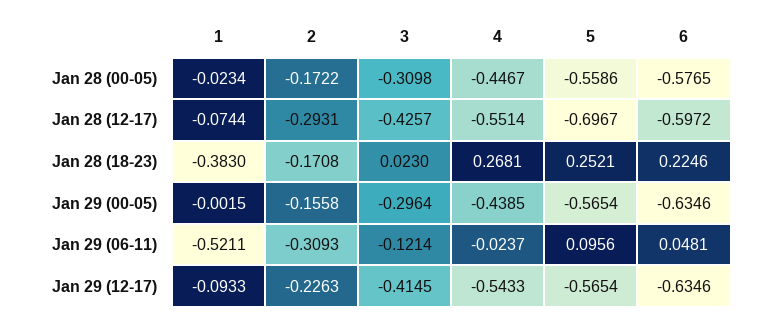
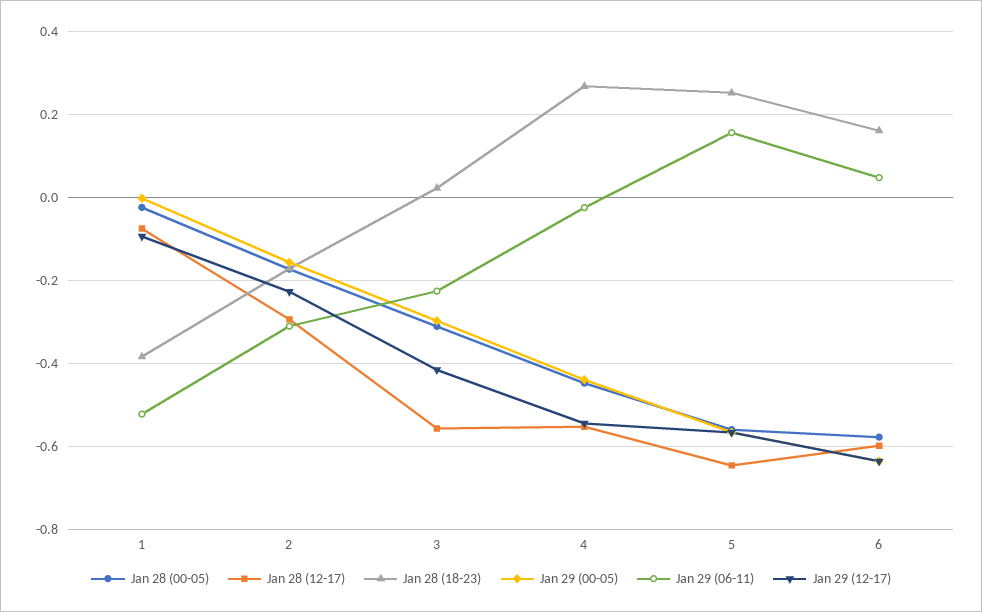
  {
    "Jan 28 (00-05)": {
      "1": -0.0234,
      "2": -0.1722,
      "3": -0.3098,
      "4": -0.4467,
      "5": -0.5586,
      "6": -0.5765
    },
    "Jan 28 (12-17)": {
      "1": -0.0744,
      "2": -0.2931,
-     "3": -0.4257,
+     "3": -0.56,
      "4": -0.5514,
-     "5": -0.6967,
+     "5": -0.64,
      "6": -0.5972
    },
    "Jan 28 (18-23)": {
      "1": -0.383,
      "2": -0.1708,
      "3": 0.023,
      "4": 0.2681,
      "5": 0.2521,
-     "6": 0.2246
+     "6": 0.16
    },
    "Jan 29 (00-05)": {
      "1": -0.0015,
      "2": -0.1558,
      "3": -0.2964,
      "4": -0.4385,
      "5": -0.5654,
      "6": -0.6346
    },
    "Jan 29 (06-11)": {
      "1": -0.5211,
      "2": -0.3093,
-     "3": -0.1214,
+     "3": -0.22,
      "4": -0.0237,
-     "5": 0.0956,
+     "5": 0.16,
      "6": 0.0481
    },
    "Jan 29 (12-17)": {
      "1": -0.0933,
      "2": -0.2263,
      "3": -0.4145,
      "4": -0.5433,
      "5": -0.5654,
      "6": -0.6346
    }
  }

